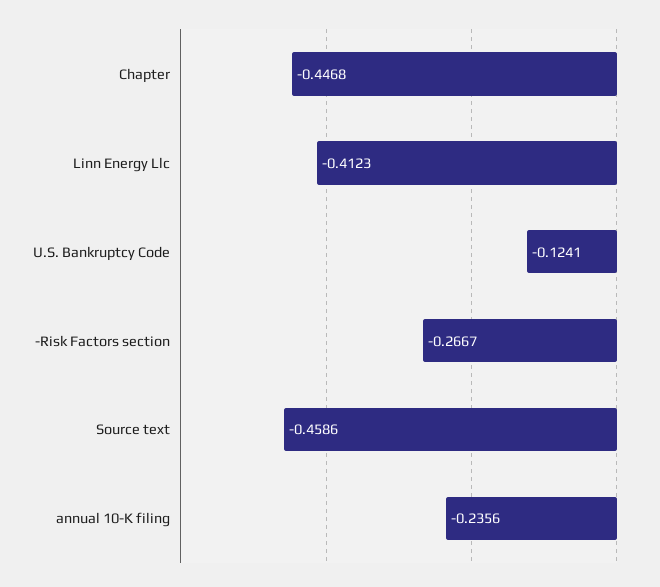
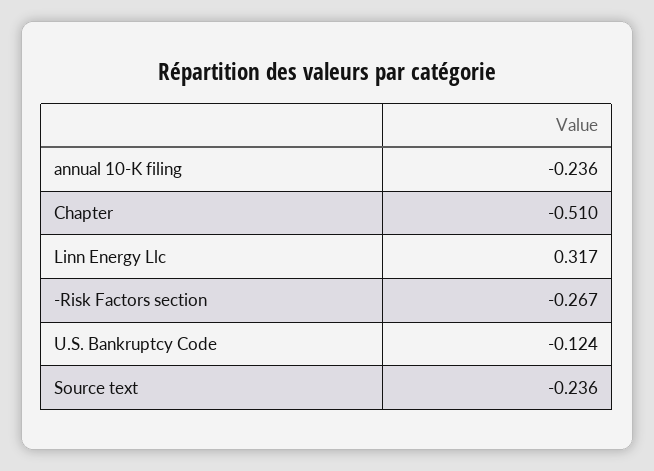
  {
-   "Chapter": -0.4468,
+   "Chapter": -0.51,
-   "Linn Energy Llc": -0.4123,
+   "Linn Energy Llc": 0.317,
    "U.S. Bankruptcy Code": -0.1241,
    "-Risk Factors section": -0.2667,
-   "Source text": -0.4586,
+   "Source text": -0.236,
    "annual 10-K filing": -0.2356
  }

